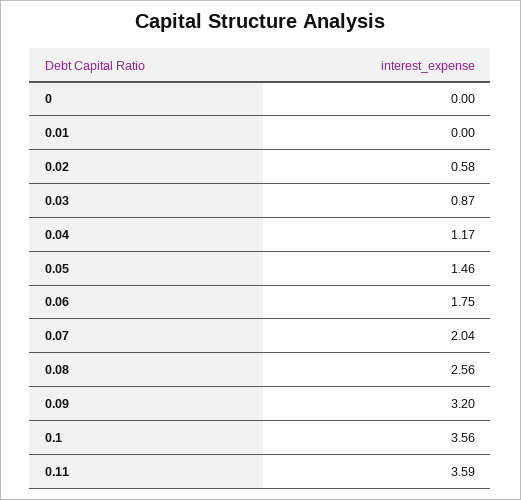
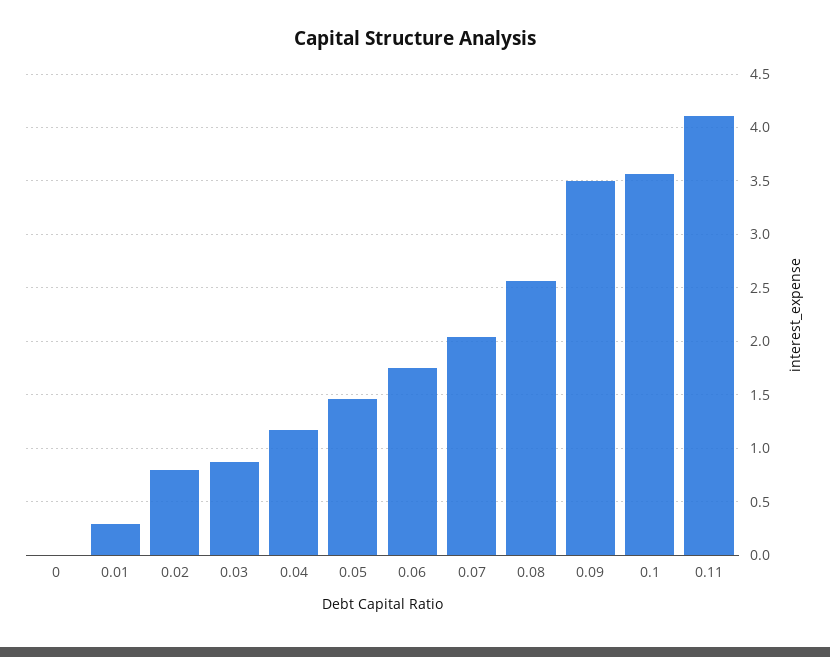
  {
    "0": 0,
-   "0.01": 0,
+   "0.01": 0.3,
-   "0.02": 0.58,
+   "0.02": 0.8,
    "0.03": 0.87,
    "0.04": 1.17,
    "0.05": 1.46,
    "0.06": 1.75,
    "0.07": 2.04,
    "0.08": 2.56,
-   "0.09": 3.2,
+   "0.09": 3.5,
    "0.1": 3.56,
-   "0.11": 3.59
+   "0.11": 4.1
  }

